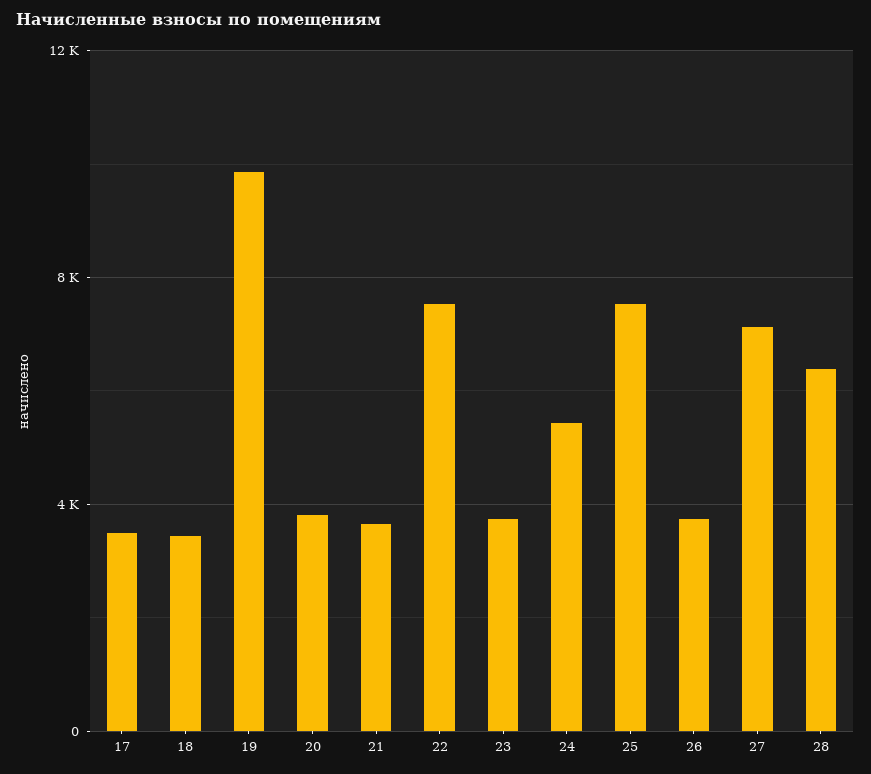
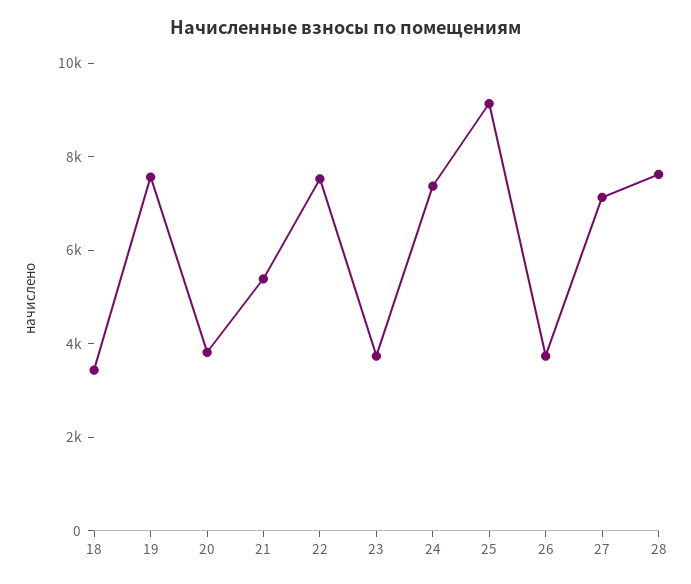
  {
-   "17": 3500,
    "18": 3500,
-   "19": 10000,
+   "19": 7500,
    "20": 4000,
-   "21": 3500,
+   "21": 5500,
    "22": 7500,
    "23": 3500,
-   "24": 5500,
+   "24": 7500,
-   "25": 7500,
+   "25": 9000,
    "26": 3500,
    "27": 7000,
-   "28": 6500
+   "28": 7500
  }

